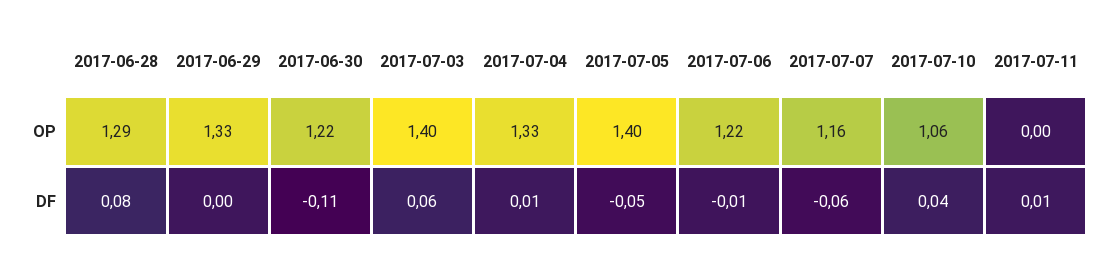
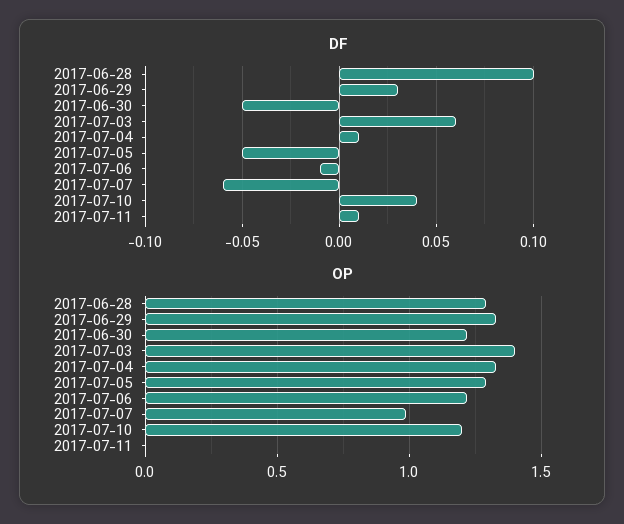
  {
    "OP": {
      "2017-06-28": 1.29,
      "2017-06-29": 1.33,
      "2017-06-30": 1.22,
      "2017-07-03": 1.4,
      "2017-07-04": 1.33,
-     "2017-07-05": 1.4,
+     "2017-07-05": 1.3,
      "2017-07-06": 1.22,
-     "2017-07-07": 1.16,
+     "2017-07-07": 1,
-     "2017-07-10": 1.06,
+     "2017-07-10": 1.2,
      "2017-07-11": 0
    },
    "DF": {
-     "2017-06-28": 0.08,
+     "2017-06-28": 0.1,
-     "2017-06-29": 0,
+     "2017-06-29": 0.03,
-     "2017-06-30": -0.11,
+     "2017-06-30": -0.05,
      "2017-07-03": 0.06,
      "2017-07-04": 0.01,
      "2017-07-05": -0.05,
      "2017-07-06": -0.01,
      "2017-07-07": -0.06,
      "2017-07-10": 0.04,
      "2017-07-11": 0.01
    }
  }

